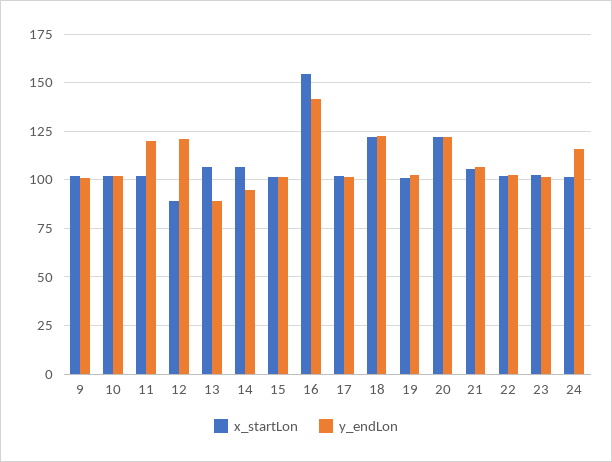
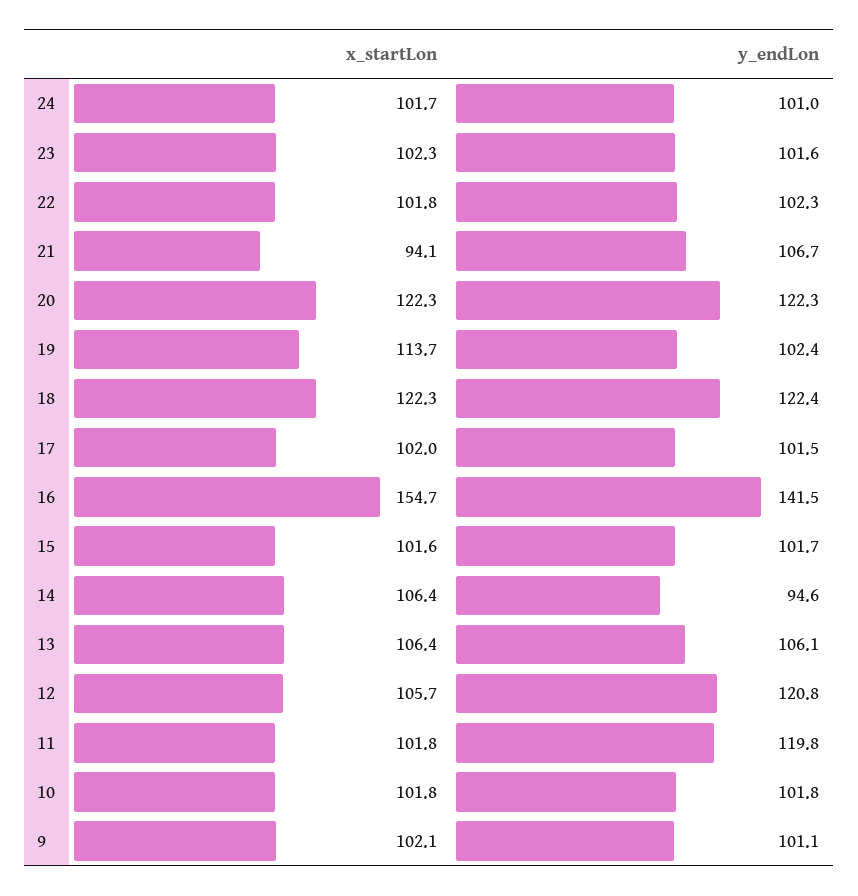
  {
    "x_startLon": {
      "9": 102.1,
      "10": 101.8,
      "11": 101.8,
-     "12": 90,
+     "12": 105.7,
      "13": 106.4,
      "14": 106.4,
      "15": 101.6,
      "16": 154.7,
      "17": 102,
      "18": 122.3,
-     "19": 100,
+     "19": 113.7,
      "20": 122.3,
-     "21": 105,
+     "21": 94.1,
      "22": 101.8,
      "23": 102.3,
      "24": 101.7
    },
    "y_endLon": {
      "9": 101.1,
      "10": 101.8,
      "11": 119.8,
      "12": 120.8,
-     "13": 90,
+     "13": 106.1,
      "14": 94.6,
      "15": 101.7,
      "16": 141.5,
      "17": 101.5,
      "18": 122.4,
      "19": 102.4,
      "20": 122.3,
      "21": 106.7,
      "22": 102.3,
      "23": 101.6,
-     "24": 115
+     "24": 101
    }
  }

